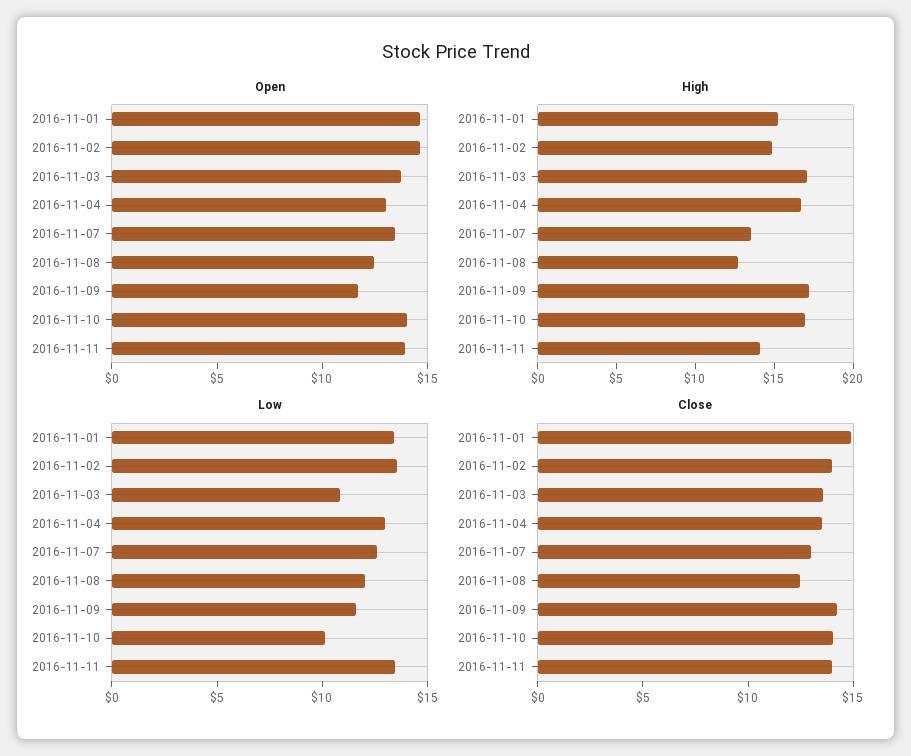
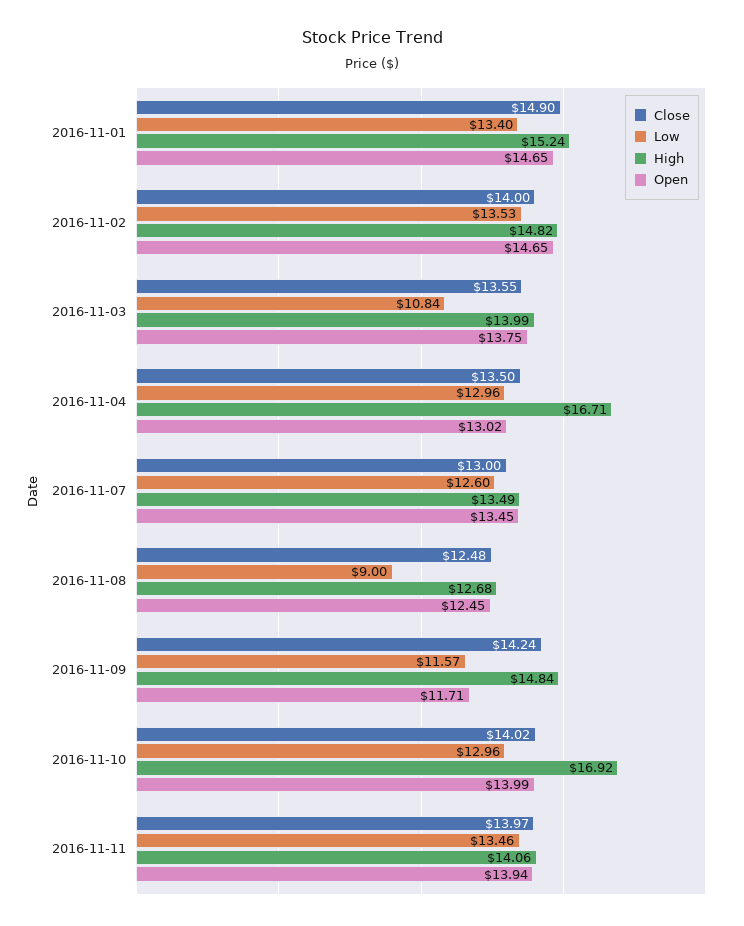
  {
    "Open": {
      "2016-11-01": 14.65,
      "2016-11-02": 14.65,
      "2016-11-03": 13.75,
      "2016-11-04": 13.02,
      "2016-11-07": 13.45,
      "2016-11-08": 12.45,
      "2016-11-09": 11.71,
      "2016-11-10": 13.99,
      "2016-11-11": 13.94
    },
    "High": {
      "2016-11-01": 15.24,
      "2016-11-02": 14.82,
-     "2016-11-03": 17,
+     "2016-11-03": 13.99,
      "2016-11-04": 16.71,
      "2016-11-07": 13.49,
      "2016-11-08": 12.68,
-     "2016-11-09": 17,
+     "2016-11-09": 14.84,
      "2016-11-10": 16.92,
      "2016-11-11": 14.06
    },
    "Low": {
      "2016-11-01": 13.4,
      "2016-11-02": 13.53,
      "2016-11-03": 10.84,
      "2016-11-04": 12.96,
      "2016-11-07": 12.6,
-     "2016-11-08": 12,
+     "2016-11-08": 9,
      "2016-11-09": 11.57,
-     "2016-11-10": 10,
+     "2016-11-10": 12.96,
      "2016-11-11": 13.46
    },
    "Close": {
      "2016-11-01": 14.9,
      "2016-11-02": 14,
      "2016-11-03": 13.55,
      "2016-11-04": 13.5,
      "2016-11-07": 13,
      "2016-11-08": 12.48,
      "2016-11-09": 14.24,
      "2016-11-10": 14.02,
      "2016-11-11": 13.97
    }
  }

